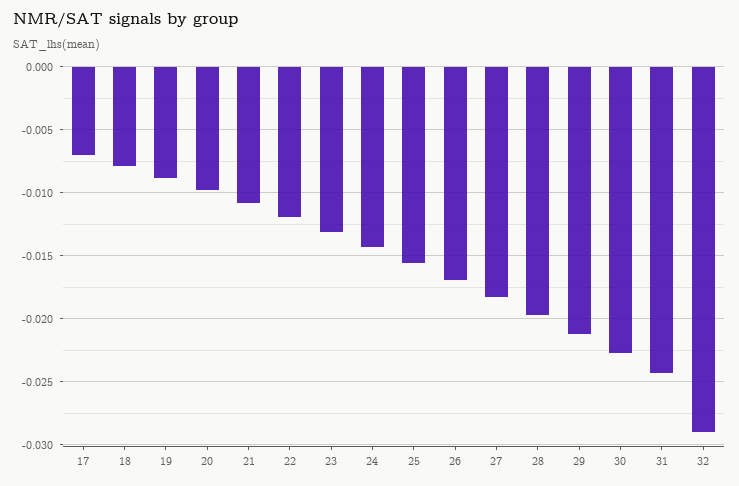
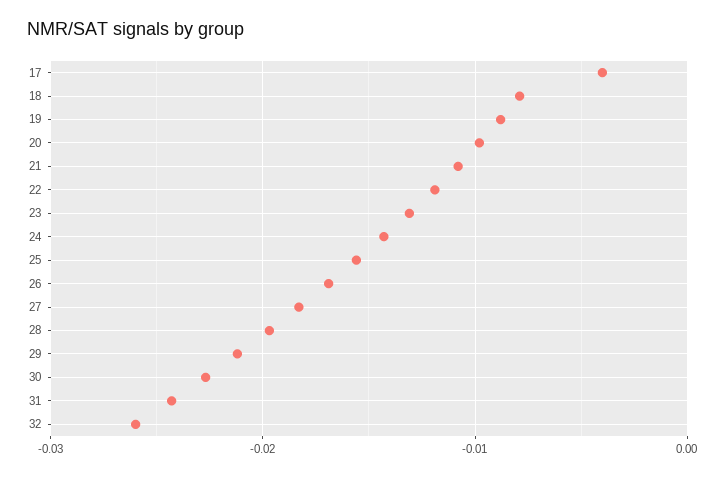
  {
-   "17": -0.007,
+   "17": -0.004,
    "18": -0.008,
    "19": -0.009,
    "20": -0.01,
    "21": -0.011,
    "22": -0.012,
    "23": -0.013,
    "24": -0.0145,
    "25": -0.0155,
    "26": -0.017,
    "27": -0.0185,
    "28": -0.0195,
    "29": -0.021,
    "30": -0.0225,
    "31": -0.0245,
-   "32": -0.029
+   "32": -0.026
  }

